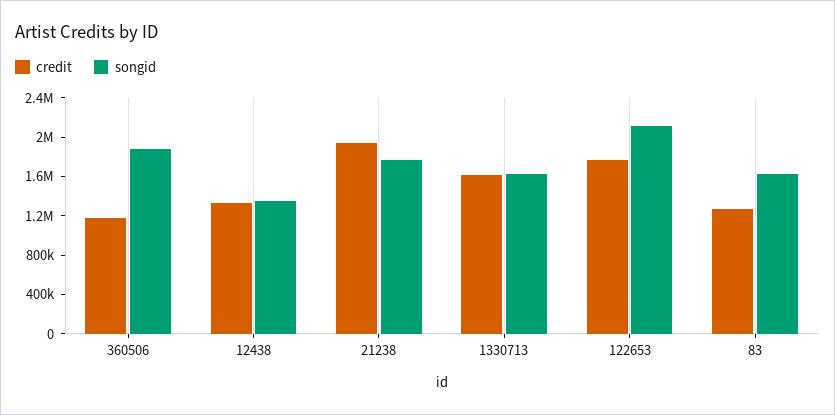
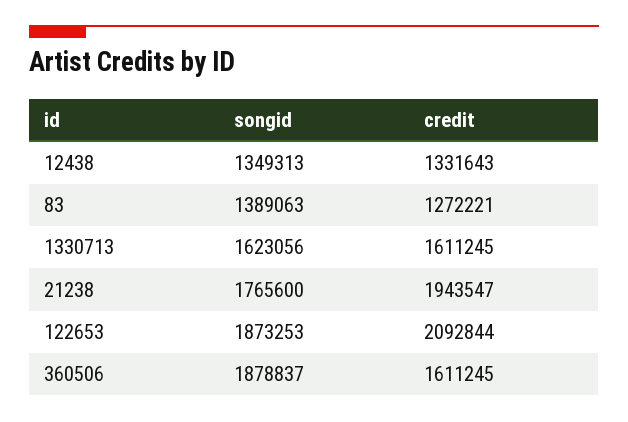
  {
    "credit": {
-     "360506": 1200000,
+     "360506": 1611245,
      "12438": 1331643,
      "21238": 1943547,
      "1330713": 1611245,
-     "122653": 1800000,
+     "122653": 2092844,
      "83": 1272221
    },
    "songid": {
      "360506": 1878837,
      "12438": 1349313,
      "21238": 1765600,
      "1330713": 1623056,
-     "122653": 2100000,
+     "122653": 1873253,
-     "83": 1600000
+     "83": 1389063
    }
  }

